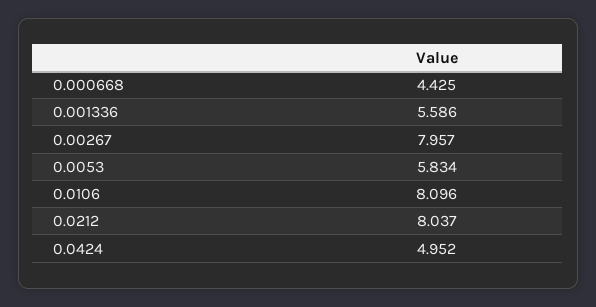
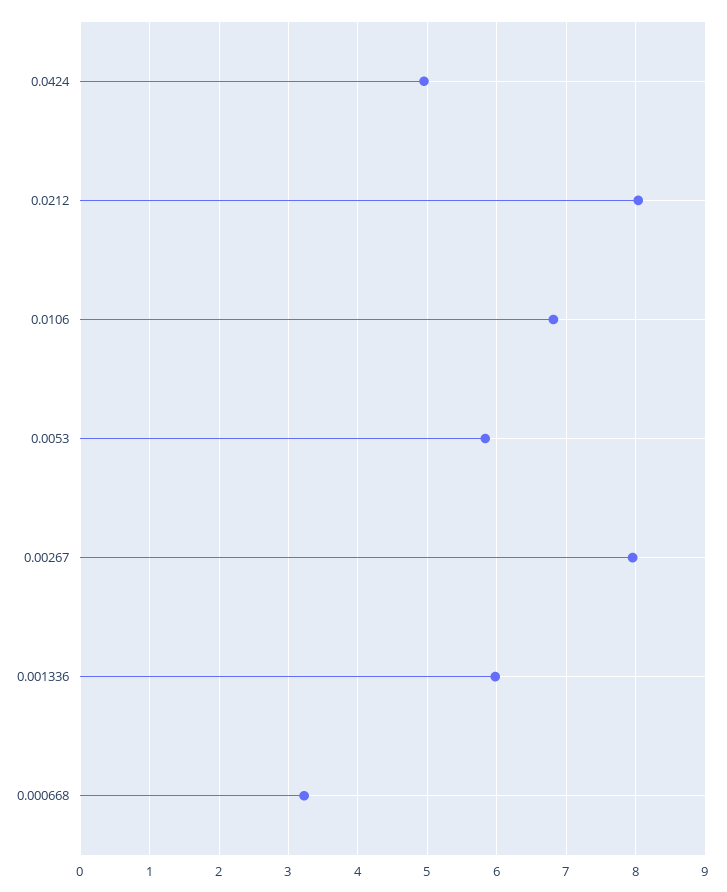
  {
-   "0.000668": 4.425,
+   "0.000668": 3.2,
-   "0.001336": 5.586,
+   "0.001336": 6,
    "0.00267": 7.957,
    "0.0053": 5.834,
-   "0.0106": 8.096,
+   "0.0106": 6.8,
    "0.0212": 8.037,
    "0.0424": 4.952
  }

